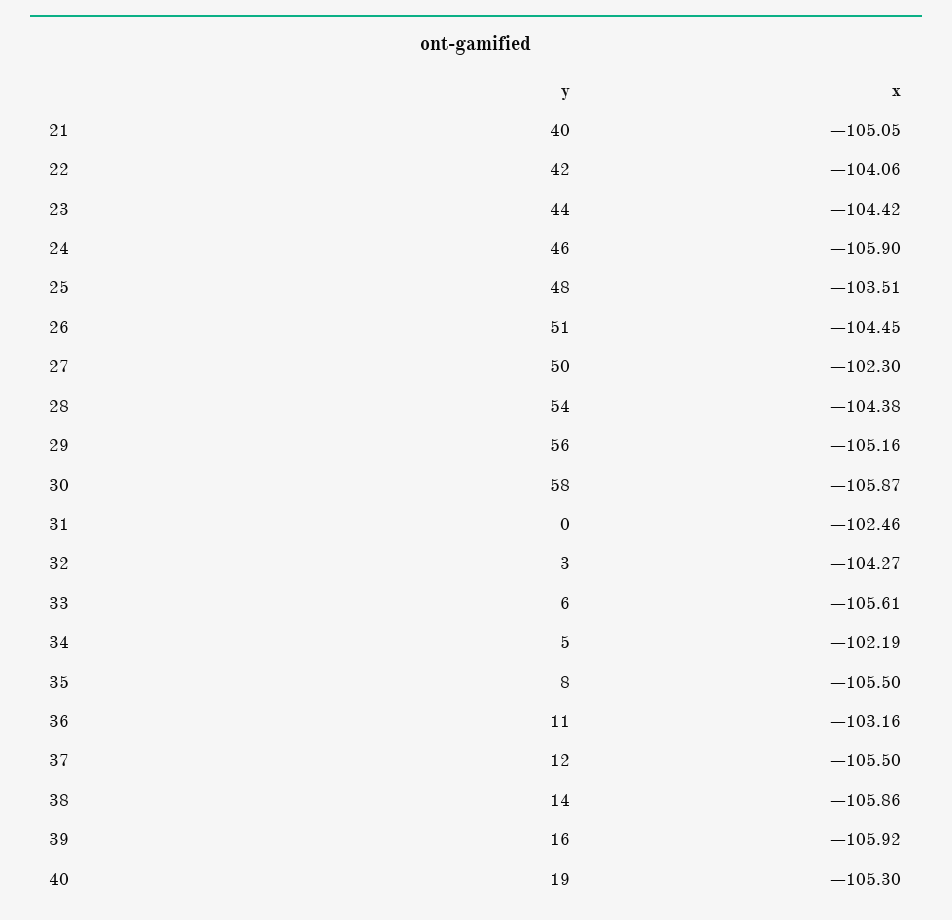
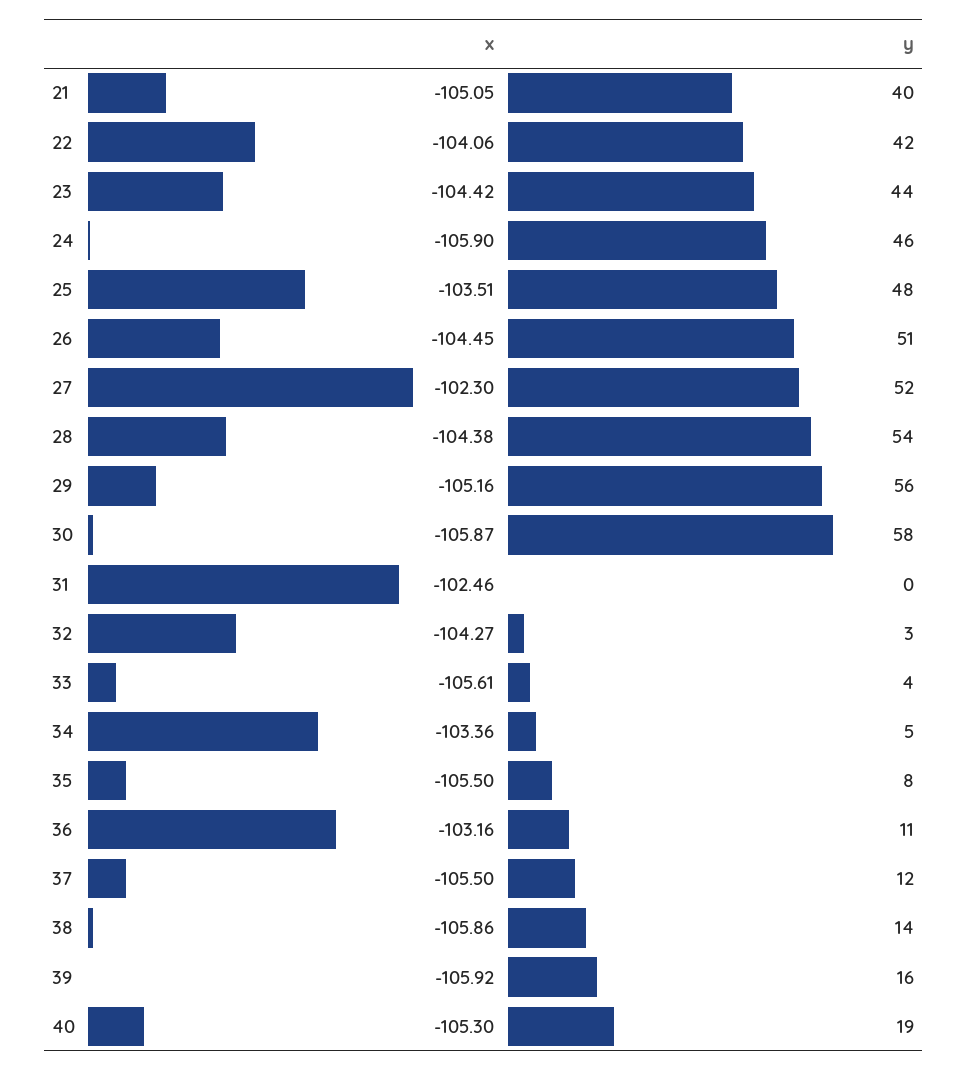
  {
    "y": {
      "21": 40,
      "22": 42,
      "23": 44,
      "24": 46,
      "25": 48,
      "26": 51,
-     "27": 50,
+     "27": 52,
      "28": 54,
      "29": 56,
      "30": 58,
      "31": 0,
      "32": 3,
-     "33": 6,
+     "33": 4,
      "34": 5,
      "35": 8,
      "36": 11,
      "37": 12,
      "38": 14,
      "39": 16,
      "40": 19
    },
    "x": {
      "21": -105.05,
      "22": -104.06,
      "23": -104.42,
      "24": -105.9,
      "25": -103.51,
      "26": -104.45,
      "27": -102.3,
      "28": -104.38,
      "29": -105.16,
      "30": -105.87,
      "31": -102.46,
      "32": -104.27,
      "33": -105.61,
-     "34": -102.19,
+     "34": -103.36,
      "35": -105.5,
      "36": -103.16,
      "37": -105.5,
      "38": -105.86,
      "39": -105.92,
      "40": -105.3
    }
  }

